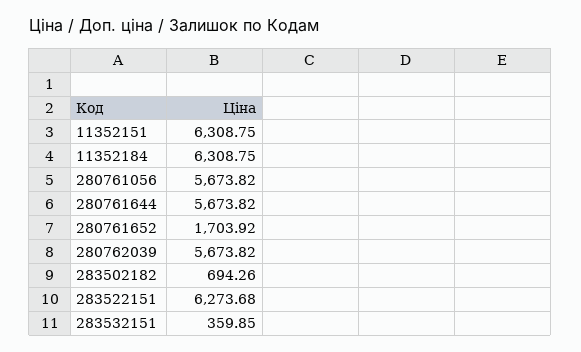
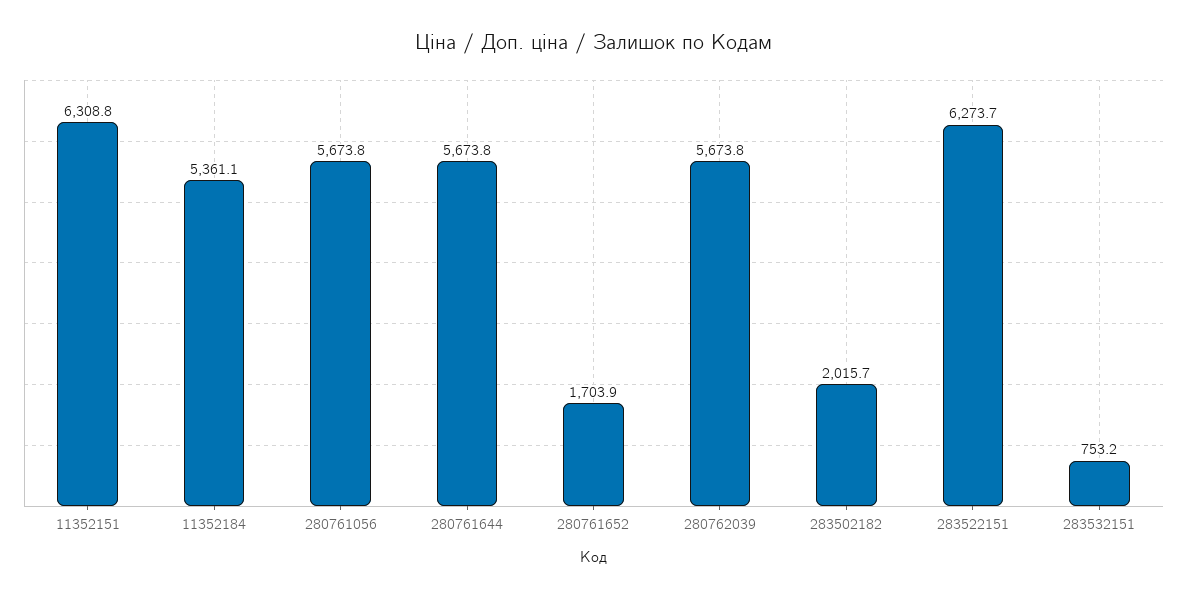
  {
    "11352151": 6308.75,
-   "11352184": 6308.75,
+   "11352184": 5361.1,
    "280761056": 5673.82,
    "280761644": 5673.82,
    "280761652": 1703.92,
    "280762039": 5673.82,
-   "283502182": 694.26,
+   "283502182": 2015.7,
    "283522151": 6273.68,
-   "283532151": 359.85
+   "283532151": 753.2
  }

